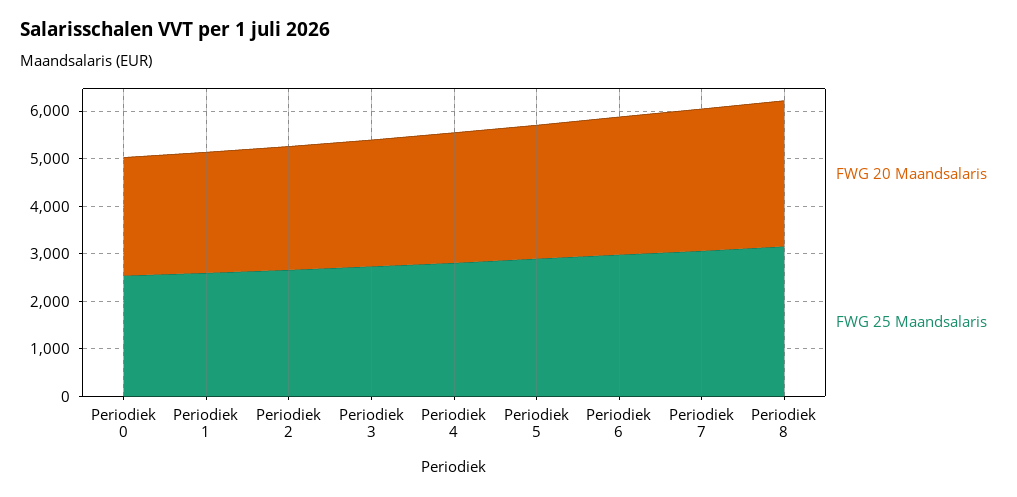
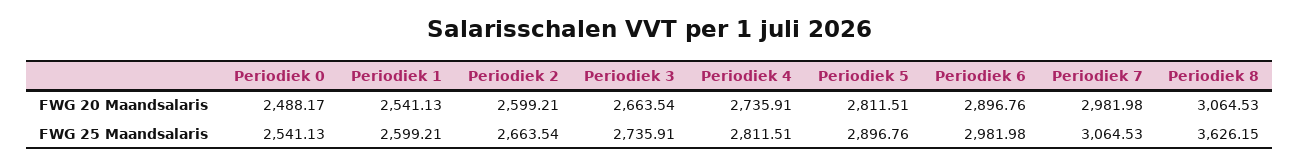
  {
    "FWG 20 Maandsalaris": {
      "Periodiek 0": 2488.17,
      "Periodiek 1": 2541.13,
      "Periodiek 2": 2599.21,
      "Periodiek 3": 2663.54,
      "Periodiek 4": 2735.91,
      "Periodiek 5": 2811.51,
      "Periodiek 6": 2896.76,
      "Periodiek 7": 2981.98,
      "Periodiek 8": 3064.53
    },
    "FWG 25 Maandsalaris": {
      "Periodiek 0": 2541.13,
      "Periodiek 1": 2599.21,
      "Periodiek 2": 2663.54,
      "Periodiek 3": 2735.91,
      "Periodiek 4": 2811.51,
      "Periodiek 5": 2896.76,
      "Periodiek 6": 2981.98,
      "Periodiek 7": 3064.53,
-     "Periodiek 8": 3200
+     "Periodiek 8": 3626.15
    }
  }

